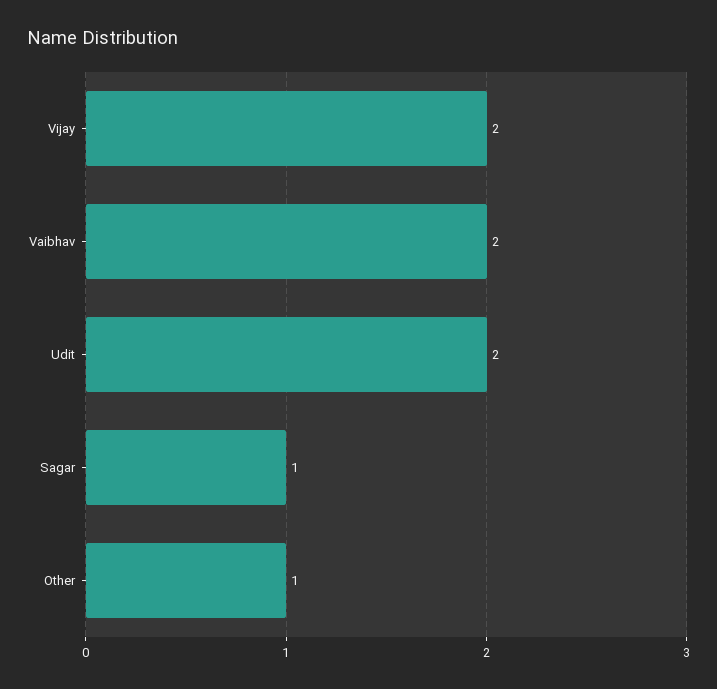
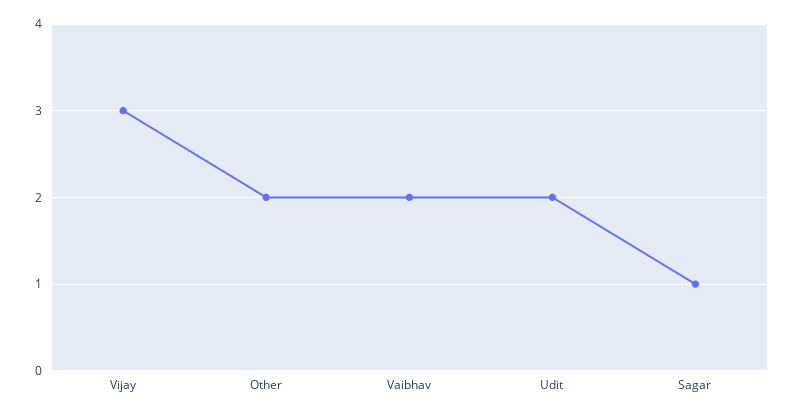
  {
-   "Vijay": 2,
+   "Vijay": 3,
    "Vaibhav": 2,
    "Udit": 2,
    "Sagar": 1,
-   "Other": 1
+   "Other": 2
  }

